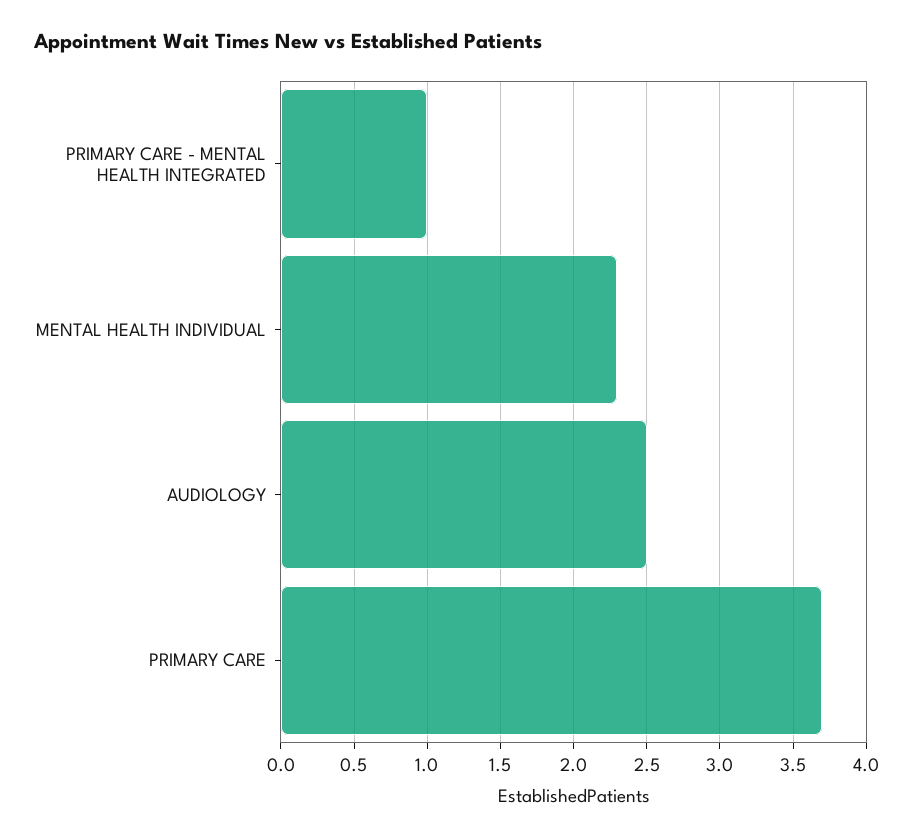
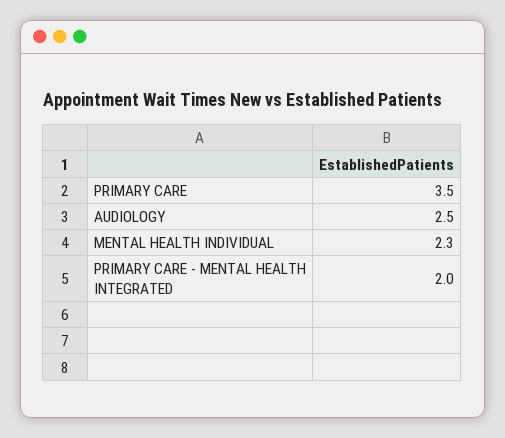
  {
-   "PRIMARY CARE - MENTAL HEALTH INTEGRATED": 1,
+   "PRIMARY CARE - MENTAL HEALTH INTEGRATED": 2,
    "MENTAL HEALTH INDIVIDUAL": 2.3,
    "AUDIOLOGY": 2.5,
-   "PRIMARY CARE": 3.7
+   "PRIMARY CARE": 3.5
  }

